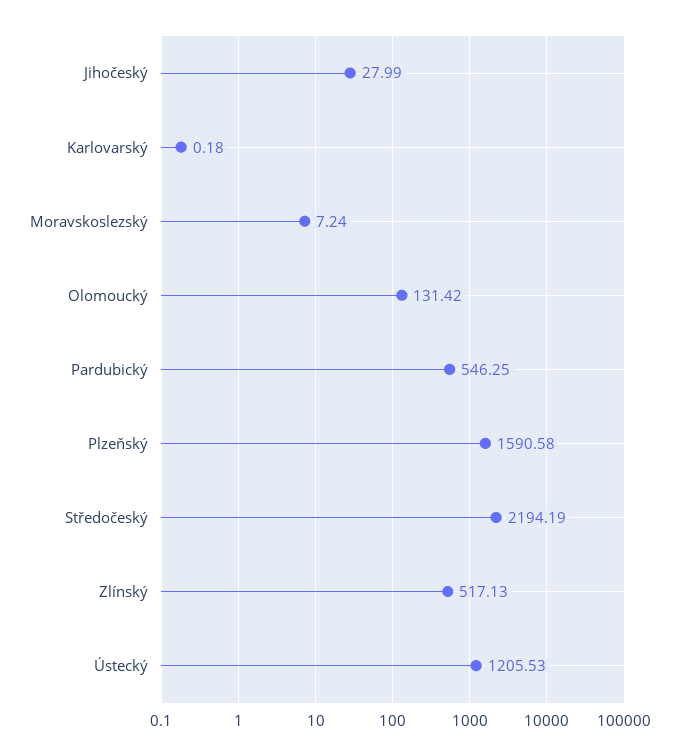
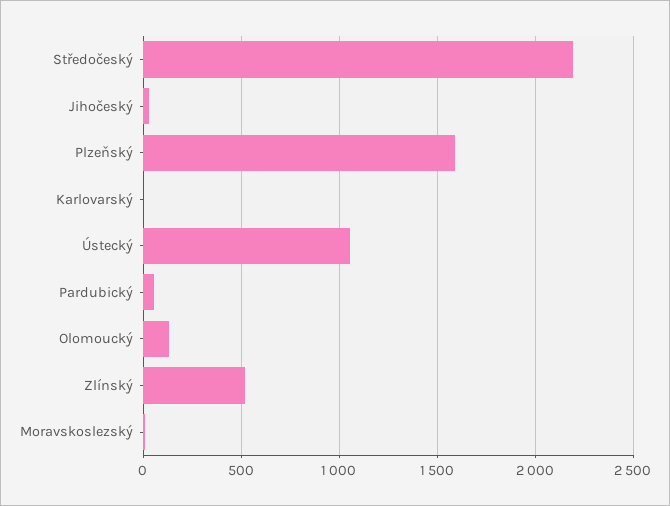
  {
    "Jihočeský": 27.99,
    "Karlovarský": 0.18,
    "Moravskoslezský": 7.24,
    "Olomoucký": 131.42,
-   "Pardubický": 546.25,
+   "Pardubický": 50,
    "Plzeňský": 1590.58,
    "Středočeský": 2194.19,
    "Zlínský": 517.13,
-   "Ústecký": 1205.53
+   "Ústecký": 1050
  }

